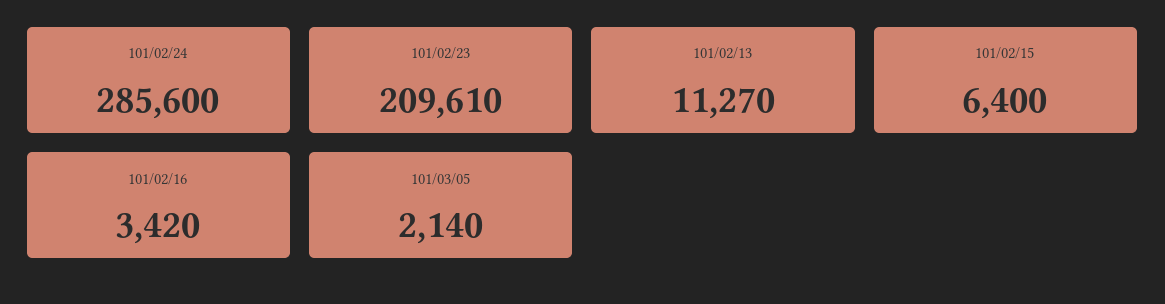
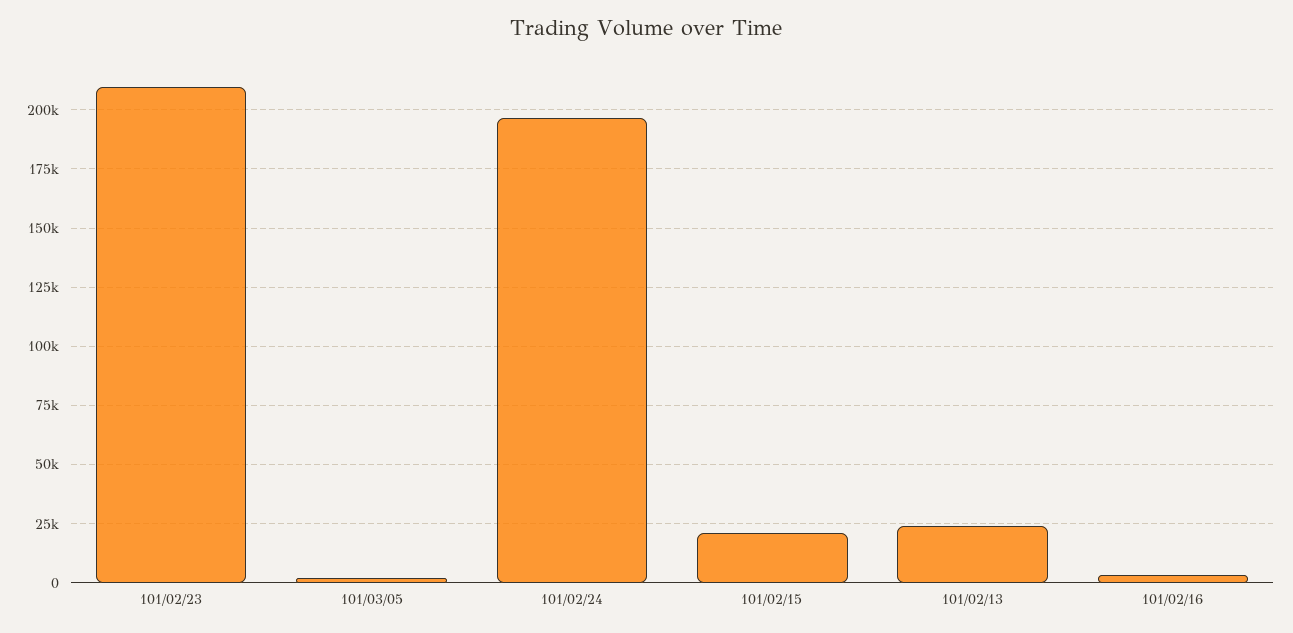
  {
-   "101/02/24": 285600,
+   "101/02/24": 195000,
    "101/02/23": 209610,
-   "101/02/13": 11270,
+   "101/02/13": 25000,
-   "101/02/15": 6400,
+   "101/02/15": 20000,
    "101/02/16": 3420,
    "101/03/05": 2140
  }

